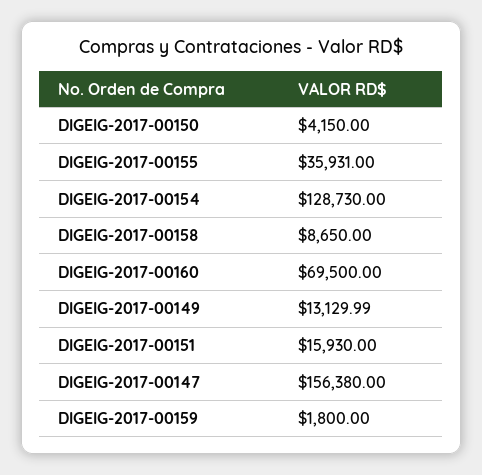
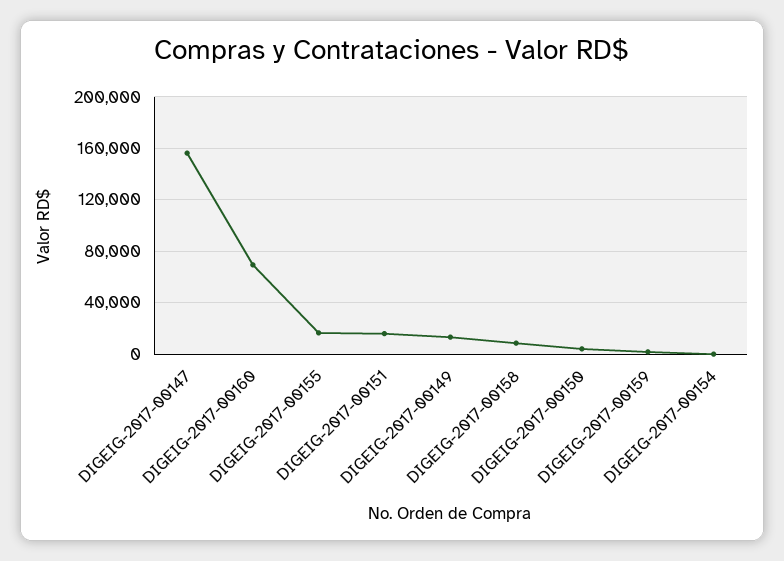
  {
    "DIGEIG-2017-00150": 4150,
-   "DIGEIG-2017-00155": 35931,
+   "DIGEIG-2017-00155": 15000,
-   "DIGEIG-2017-00154": 128730,
+   "DIGEIG-2017-00154": 0,
    "DIGEIG-2017-00158": 8650,
    "DIGEIG-2017-00160": 69500,
    "DIGEIG-2017-00149": 13129.99,
    "DIGEIG-2017-00151": 15930,
    "DIGEIG-2017-00147": 156380,
    "DIGEIG-2017-00159": 1800
  }

